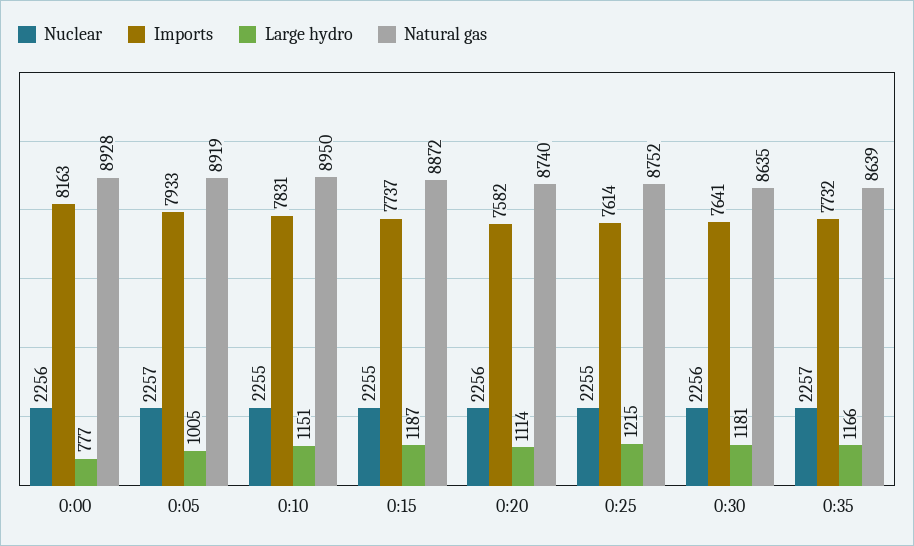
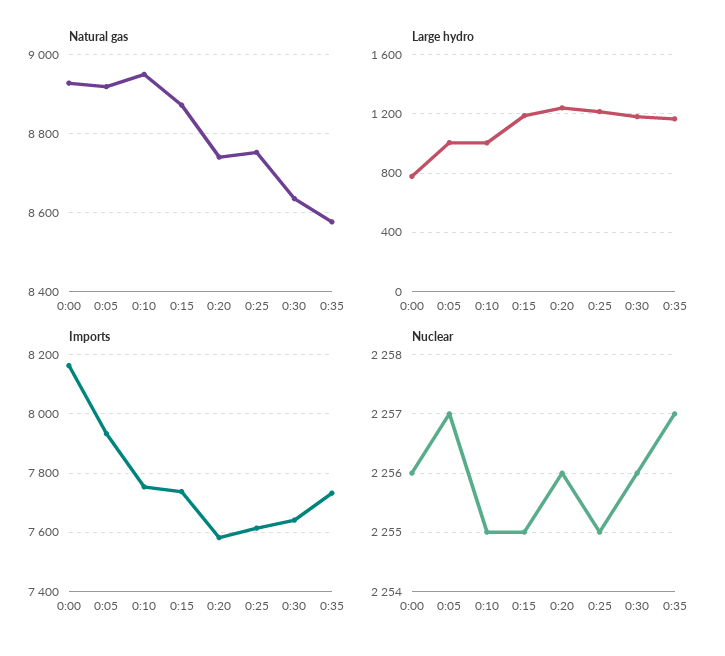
  {
    "Nuclear": {
      "0:00": 2256,
      "0:05": 2257,
      "0:10": 2255,
      "0:15": 2255,
      "0:20": 2256,
      "0:25": 2255,
      "0:30": 2256,
      "0:35": 2257
    },
    "Imports": {
      "0:00": 8163,
      "0:05": 7933,
-     "0:10": 7831,
+     "0:10": 7750,
      "0:15": 7737,
      "0:20": 7582,
      "0:25": 7614,
      "0:30": 7641,
      "0:35": 7732
    },
    "Large hydro": {
      "0:00": 777,
      "0:05": 1005,
-     "0:10": 1151,
+     "0:10": 1000,
      "0:15": 1187,
-     "0:20": 1114,
+     "0:20": 1250,
      "0:25": 1215,
      "0:30": 1181,
      "0:35": 1166
    },
    "Natural gas": {
      "0:00": 8928,
      "0:05": 8919,
      "0:10": 8950,
      "0:15": 8872,
      "0:20": 8740,
      "0:25": 8752,
      "0:30": 8635,
-     "0:35": 8639
+     "0:35": 8580
    }
  }

